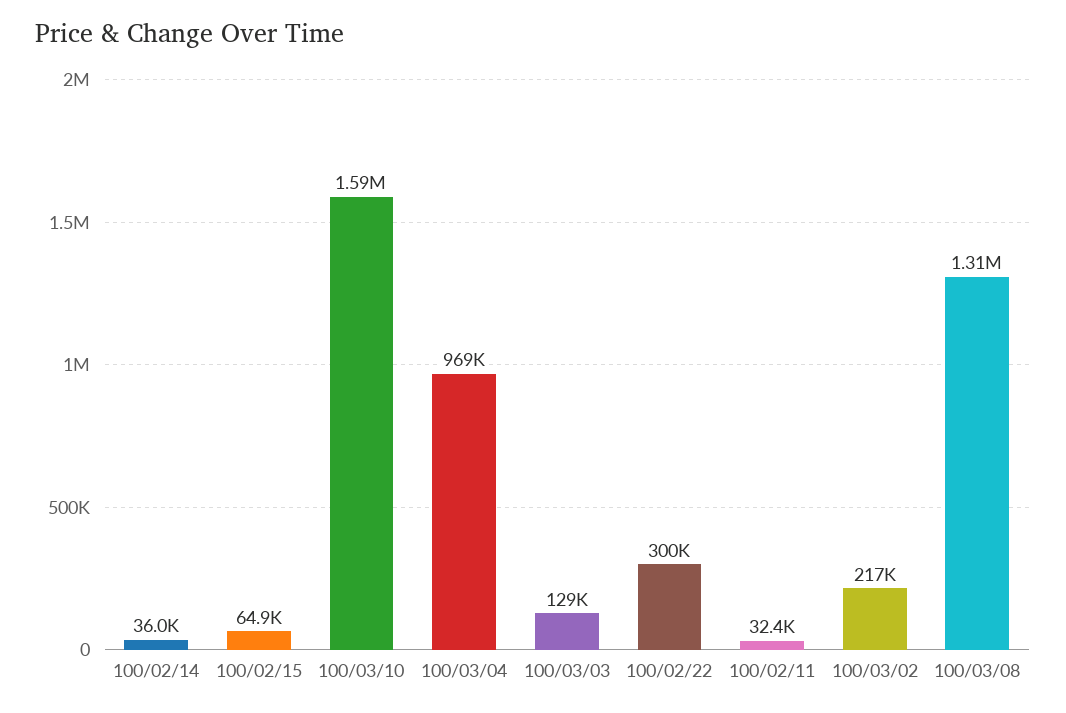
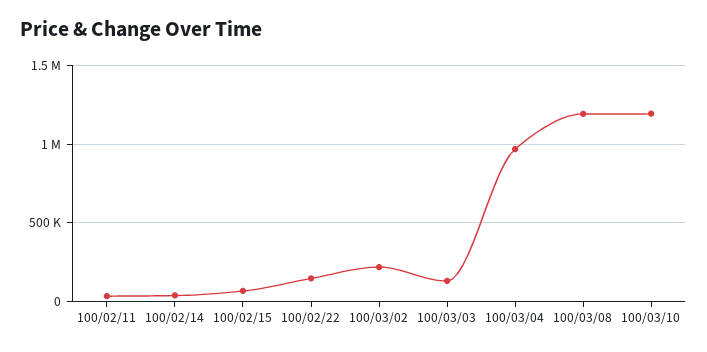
  {
    "100/02/14": 36000,
    "100/02/15": 64900,
-   "100/03/10": 1590000,
+   "100/03/10": 1200000,
    "100/03/04": 969000,
    "100/03/03": 129000,
-   "100/02/22": 300000,
+   "100/02/22": 150000,
    "100/02/11": 32400,
    "100/03/02": 217000,
-   "100/03/08": 1310000
+   "100/03/08": 1200000
  }

